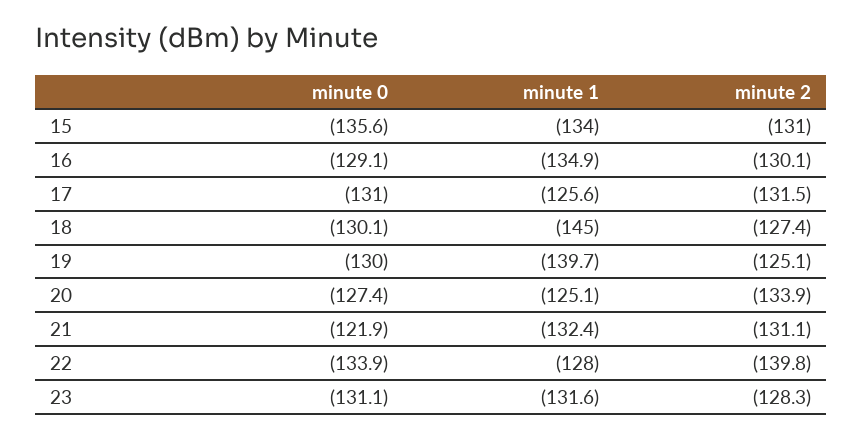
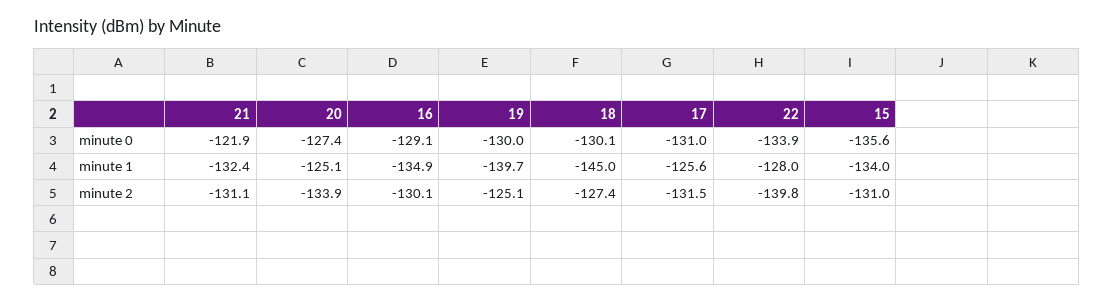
  {
    "minute 0": {
      "15": -135.6,
      "16": -129.1,
      "17": -131,
      "18": -130.1,
      "19": -130,
      "20": -127.4,
      "21": -121.9,
-     "22": -133.9,
+     "22": -133.9
-     "23": -131.1
    },
    "minute 1": {
      "15": -134,
      "16": -134.9,
      "17": -125.6,
      "18": -145,
      "19": -139.7,
      "20": -125.1,
      "21": -132.4,
-     "22": -128,
+     "22": -128
-     "23": -131.6
    },
    "minute 2": {
      "15": -131,
      "16": -130.1,
      "17": -131.5,
      "18": -127.4,
      "19": -125.1,
      "20": -133.9,
      "21": -131.1,
-     "22": -139.8,
+     "22": -139.8
-     "23": -128.3
    }
  }

